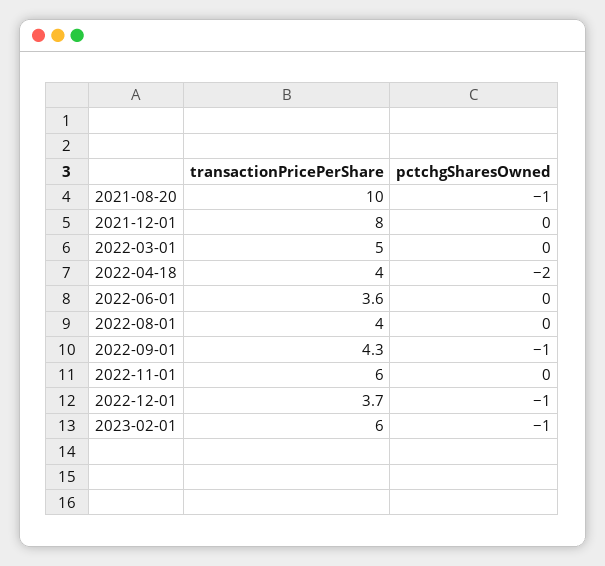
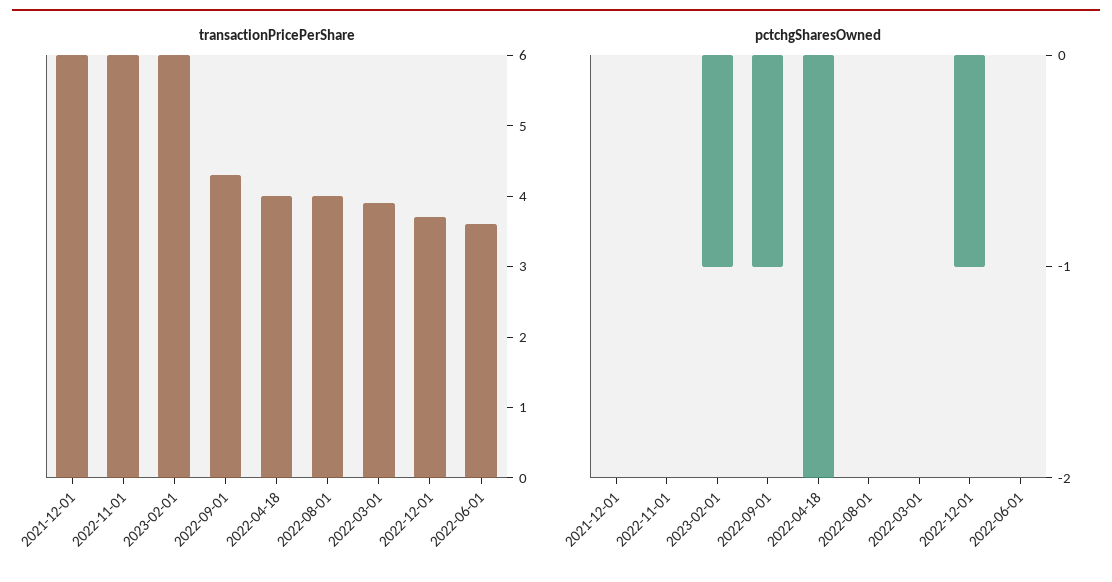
  {
    "transactionPricePerShare": {
-     "2021-08-20": 10,
-     "2021-12-01": 8,
+     "2021-12-01": 6,
-     "2022-03-01": 5,
+     "2022-03-01": 4,
      "2022-04-18": 4,
      "2022-06-01": 3.6,
      "2022-08-01": 4,
      "2022-09-01": 4.3,
      "2022-11-01": 6,
      "2022-12-01": 3.7,
      "2023-02-01": 6
    },
    "pctchgSharesOwned": {
-     "2021-08-20": -1,
      "2021-12-01": 0,
      "2022-03-01": 0,
      "2022-04-18": -2,
      "2022-06-01": 0,
      "2022-08-01": 0,
      "2022-09-01": -1,
      "2022-11-01": 0,
      "2022-12-01": -1,
      "2023-02-01": -1
    }
  }

